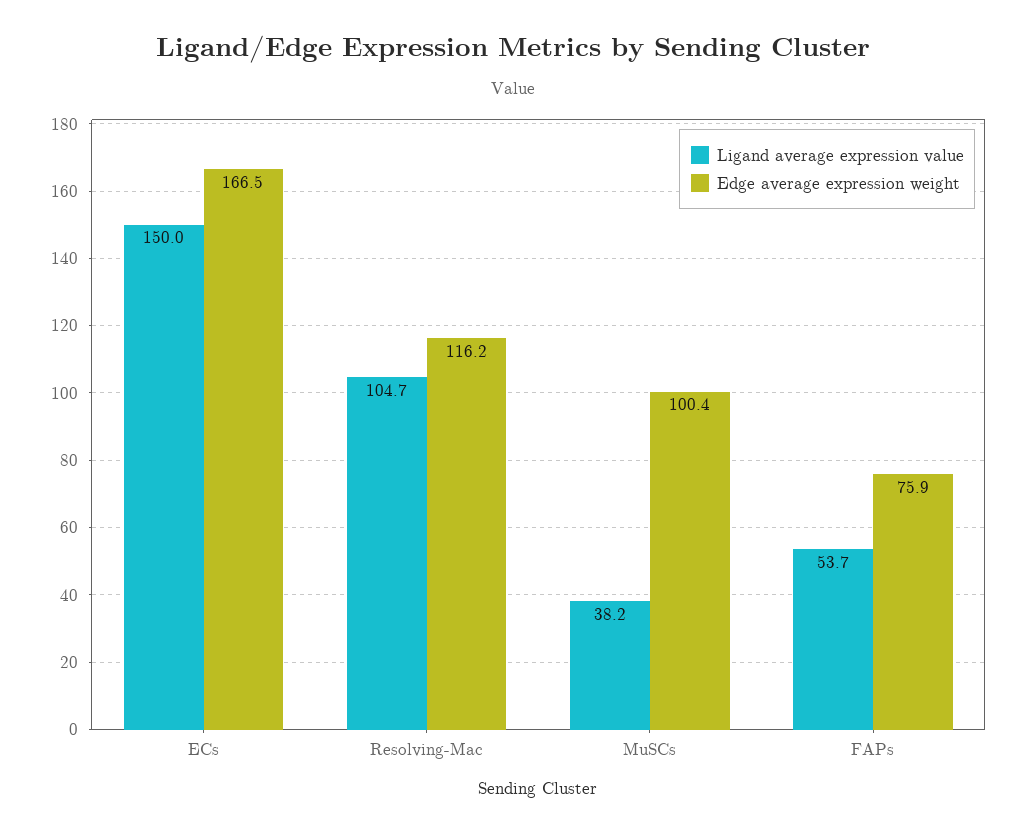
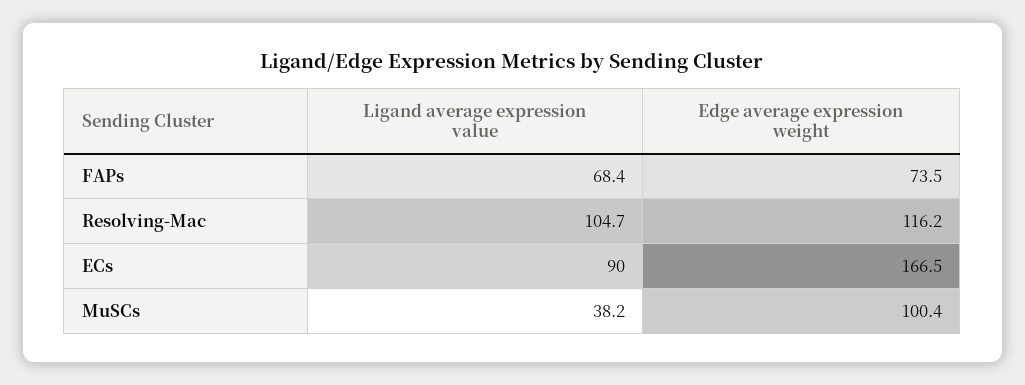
  {
    "Ligand average expression value": {
-     "ECs": 150,
+     "ECs": 90,
      "Resolving-Mac": 104.7,
      "MuSCs": 38.2,
-     "FAPs": 53.7
+     "FAPs": 68.4
    },
    "Edge average expression weight": {
      "ECs": 166.5,
      "Resolving-Mac": 116.2,
      "MuSCs": 100.4,
-     "FAPs": 75.9
+     "FAPs": 73.5
    }
  }

